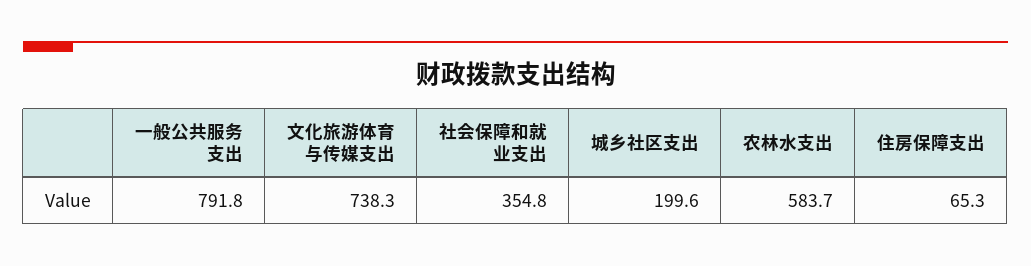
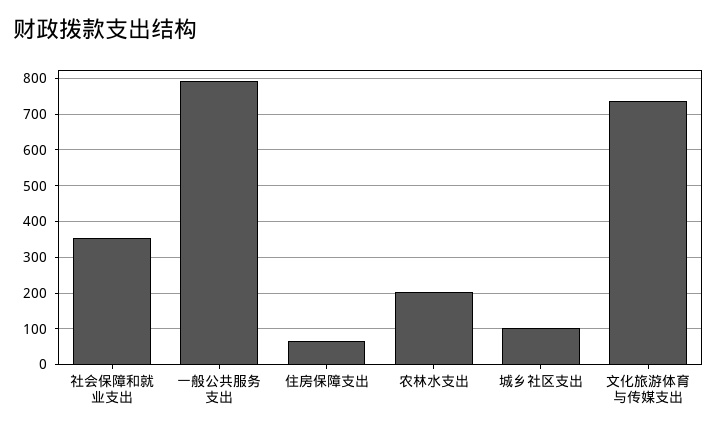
  {
    "一般公共服务支出": 791.8,
    "文化旅游体育与传媒支出": 738.3,
    "社会保障和就业支出": 354.8,
-   "城乡社区支出": 199.6,
+   "城乡社区支出": 100,
-   "农林水支出": 583.7,
+   "农林水支出": 200,
    "住房保障支出": 65.3
  }

